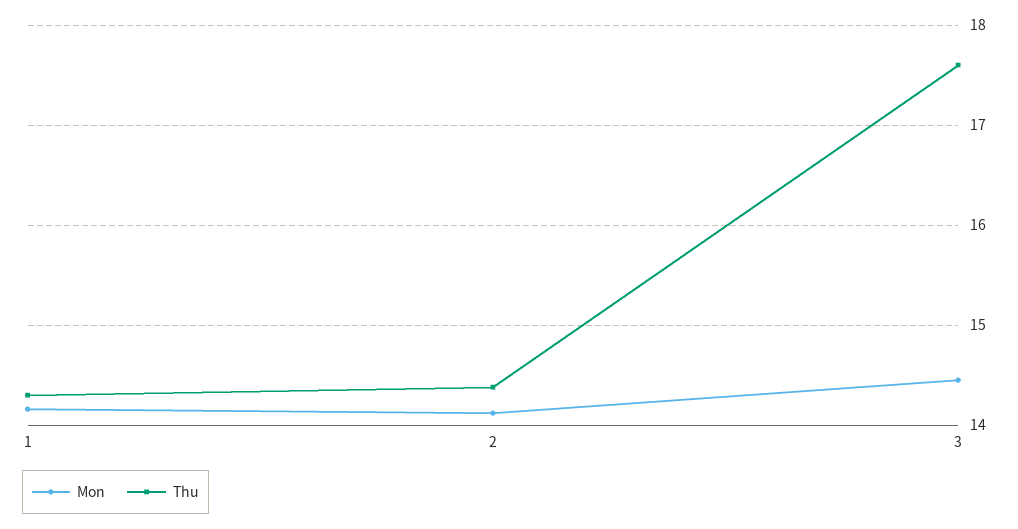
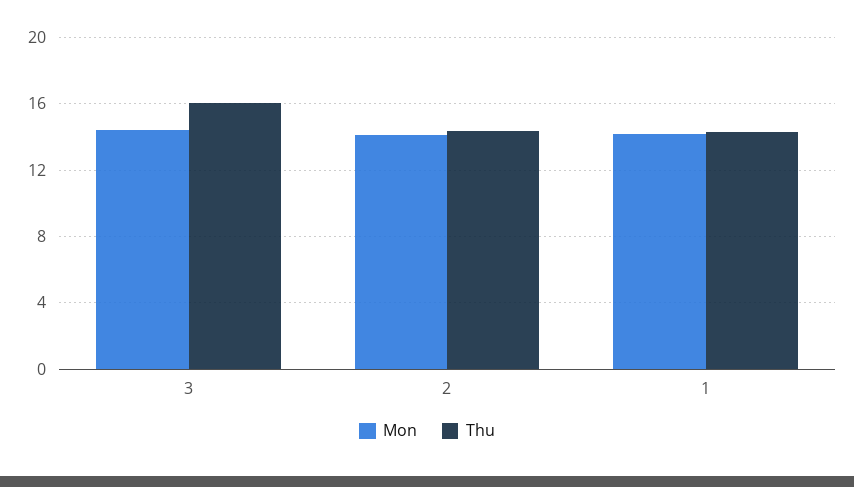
  {
    "Mon": {
      "1": 14.2,
      "2": 14.1,
      "3": 14.5
    },
    "Thu": {
      "1": 14.3,
      "2": 14.4,
-     "3": 17.6
+     "3": 16
    }
  }

